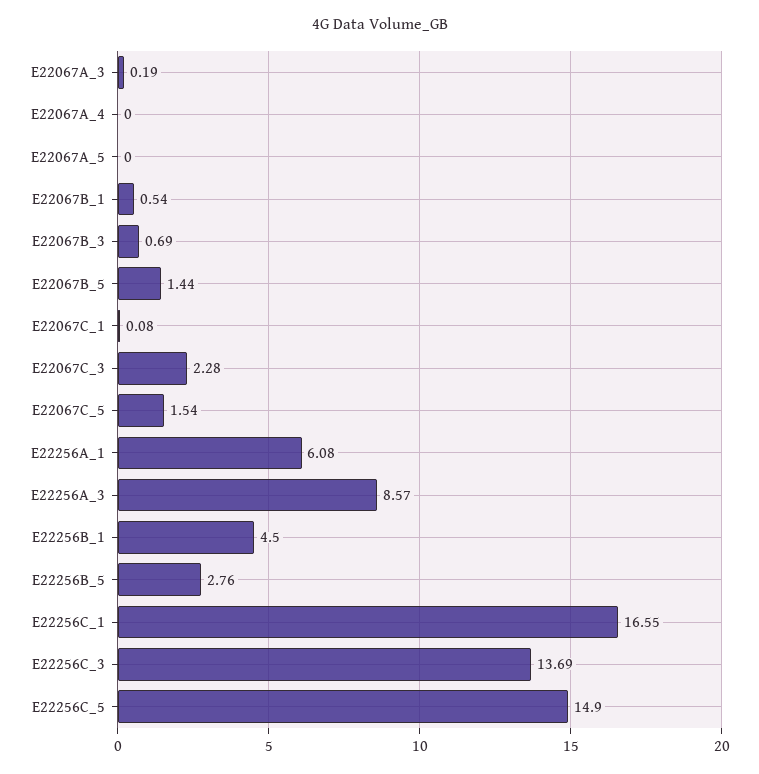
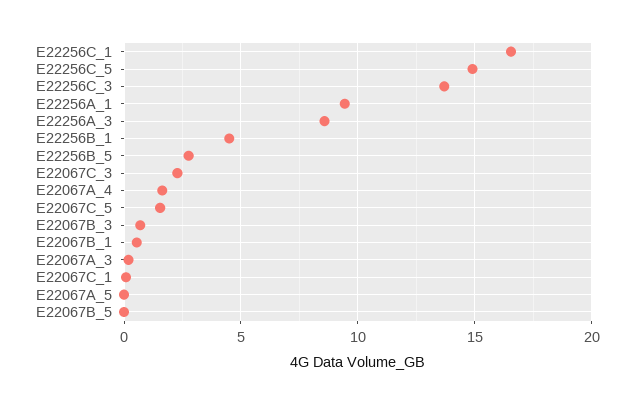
  {
    "E22067A_3": 0.19,
-   "E22067A_4": 0,
+   "E22067A_4": 1.5,
    "E22067A_5": 0,
    "E22067B_1": 0.54,
    "E22067B_3": 0.69,
-   "E22067B_5": 1.44,
+   "E22067B_5": 0,
    "E22067C_1": 0.08,
    "E22067C_3": 2.28,
    "E22067C_5": 1.54,
-   "E22256A_1": 6.08,
+   "E22256A_1": 9.5,
    "E22256A_3": 8.57,
    "E22256B_1": 4.5,
    "E22256B_5": 2.76,
    "E22256C_1": 16.55,
    "E22256C_3": 13.69,
    "E22256C_5": 14.9
  }

